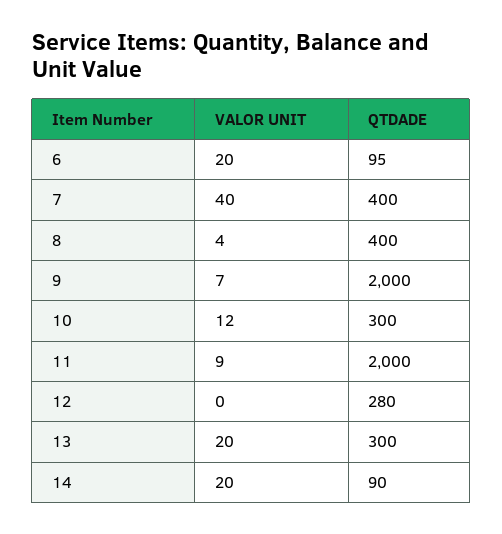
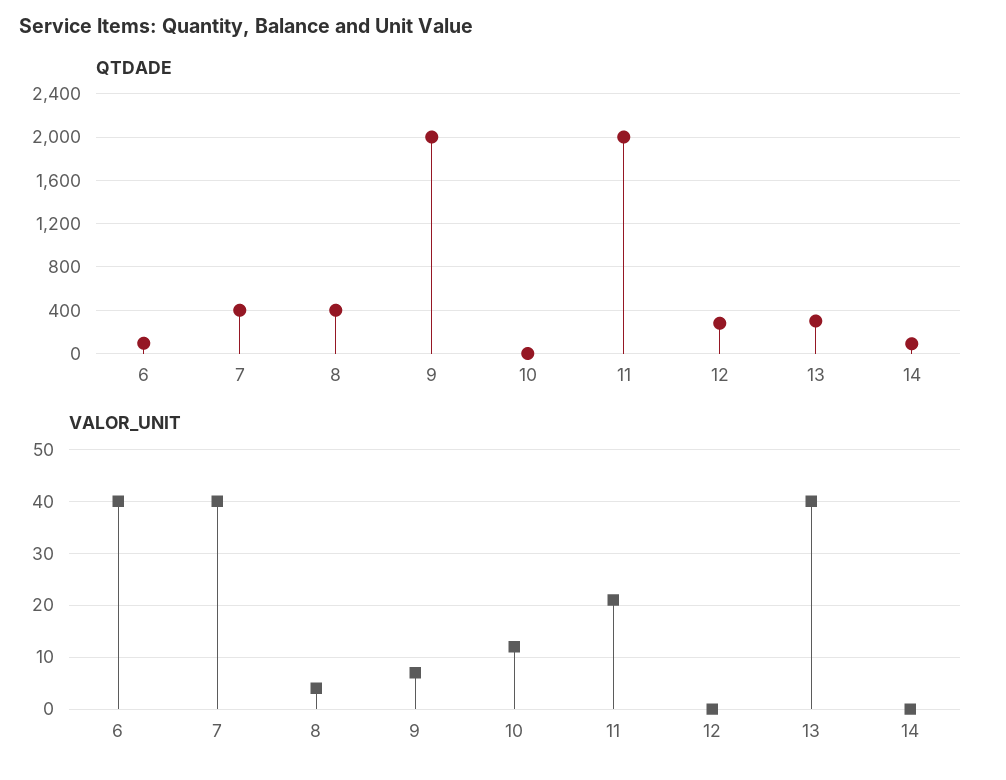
  {
    "VALOR UNIT": {
-     "6": 20,
+     "6": 40,
      "7": 40,
      "8": 4,
      "9": 7,
      "10": 12,
-     "11": 9,
+     "11": 20,
      "12": 0,
-     "13": 20,
+     "13": 40,
-     "14": 20
+     "14": 0
    },
    "QTDADE": {
      "6": 95,
      "7": 400,
      "8": 400,
      "9": 2000,
-     "10": 300,
+     "10": 0,
      "11": 2000,
      "12": 280,
      "13": 300,
      "14": 90
    }
  }

